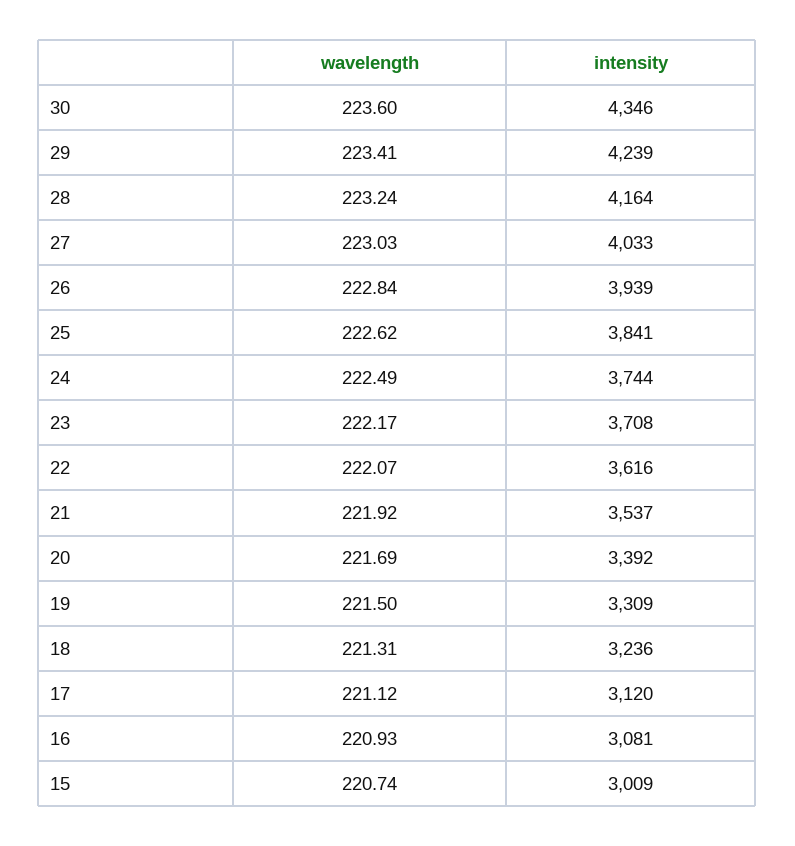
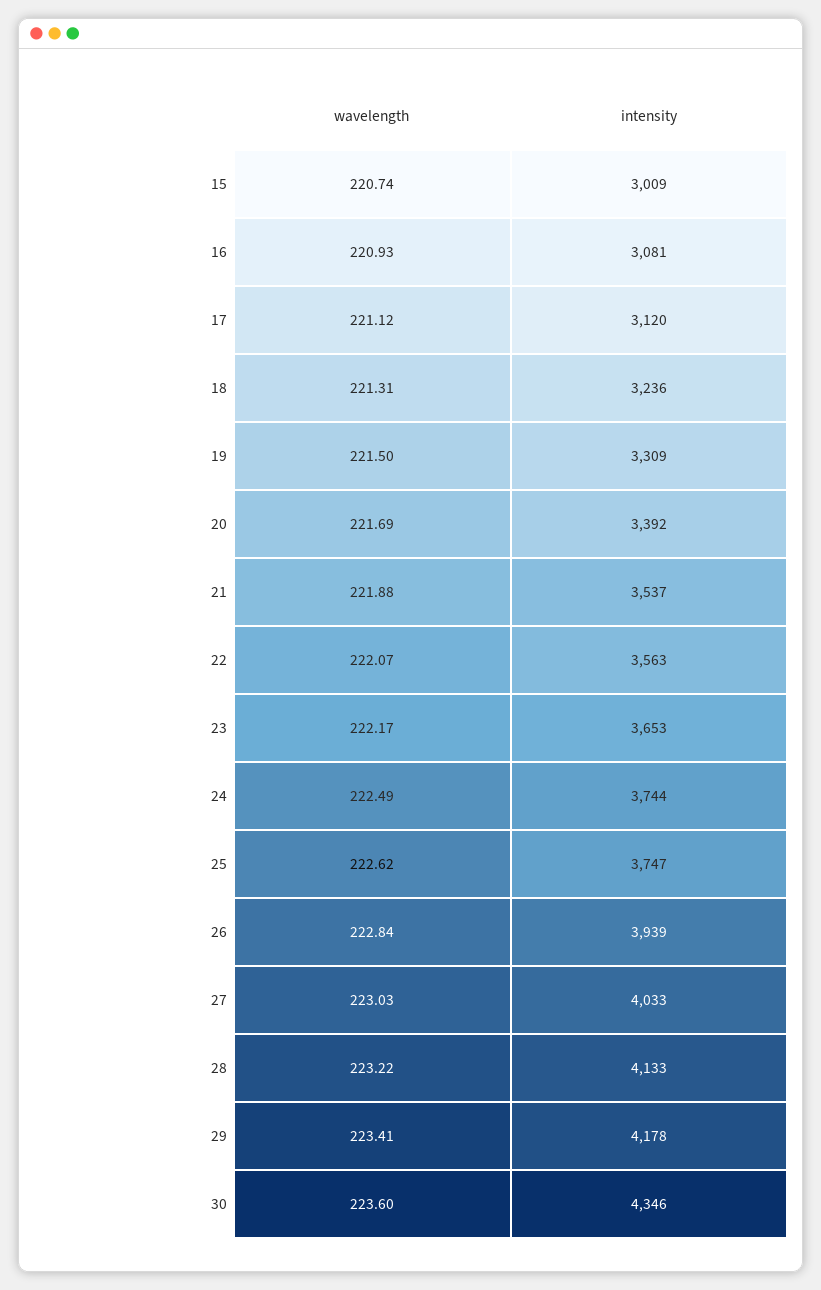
  {
    "wavelength": {
      "30": 223.6,
      "29": 223.41,
-     "28": 223.24,
+     "28": 223.22,
      "27": 223.03,
      "26": 222.84,
      "25": 222.62,
      "24": 222.49,
      "23": 222.17,
      "22": 222.07,
-     "21": 221.92,
+     "21": 221.88,
      "20": 221.69,
      "19": 221.5,
      "18": 221.31,
      "17": 221.12,
      "16": 220.93,
      "15": 220.74
    },
    "intensity": {
      "30": 4346,
-     "29": 4239,
+     "29": 4178,
-     "28": 4164,
+     "28": 4133,
      "27": 4033,
      "26": 3939,
-     "25": 3841,
+     "25": 3747,
      "24": 3744,
-     "23": 3708,
+     "23": 3653,
-     "22": 3616,
+     "22": 3563,
      "21": 3537,
      "20": 3392,
      "19": 3309,
      "18": 3236,
      "17": 3120,
      "16": 3081,
      "15": 3009
    }
  }

